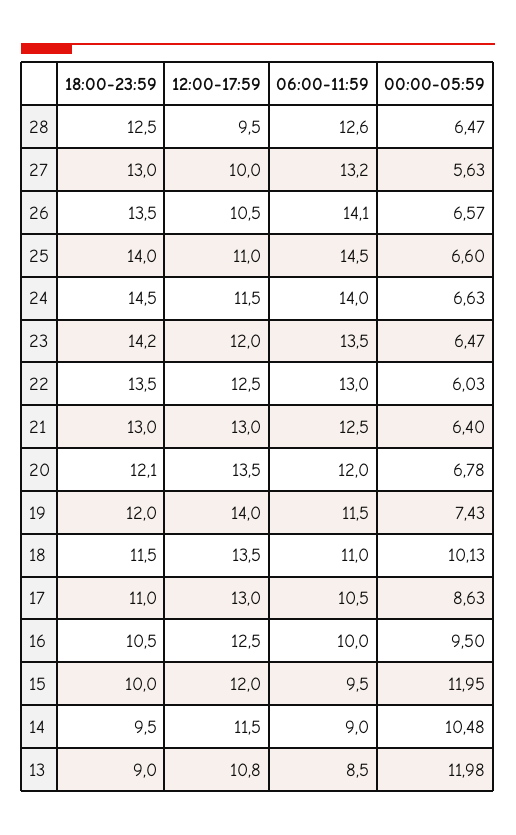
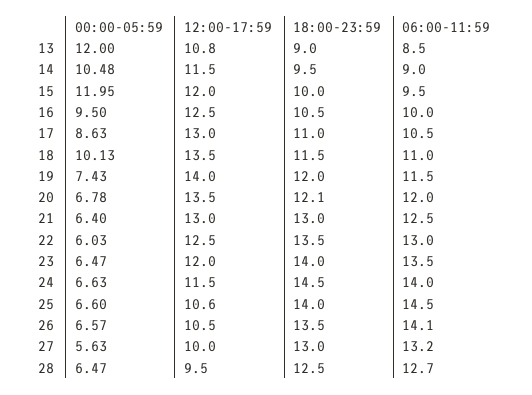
  {
    "18:00-23:59": {
      "28": 12.5,
      "27": 13,
      "26": 13.5,
      "25": 14,
      "24": 14.5,
-     "23": 14.2,
+     "23": 14,
      "22": 13.5,
      "21": 13,
      "20": 12.1,
      "19": 12,
      "18": 11.5,
      "17": 11,
      "16": 10.5,
      "15": 10,
      "14": 9.5,
      "13": 9
    },
    "12:00-17:59": {
      "28": 9.5,
      "27": 10,
      "26": 10.5,
-     "25": 11,
+     "25": 10.6,
      "24": 11.5,
      "23": 12,
      "22": 12.5,
      "21": 13,
      "20": 13.5,
      "19": 14,
      "18": 13.5,
      "17": 13,
      "16": 12.5,
      "15": 12,
      "14": 11.5,
      "13": 10.8
    },
    "06:00-11:59": {
-     "28": 12.6,
+     "28": 12.7,
      "27": 13.2,
      "26": 14.1,
      "25": 14.5,
      "24": 14,
      "23": 13.5,
      "22": 13,
      "21": 12.5,
      "20": 12,
      "19": 11.5,
      "18": 11,
      "17": 10.5,
      "16": 10,
      "15": 9.5,
      "14": 9,
      "13": 8.5
    },
    "00:00-05:59": {
      "28": 6.47,
      "27": 5.63,
      "26": 6.57,
      "25": 6.6,
      "24": 6.63,
      "23": 6.47,
      "22": 6.03,
      "21": 6.4,
      "20": 6.78,
      "19": 7.43,
      "18": 10.13,
      "17": 8.63,
      "16": 9.5,
      "15": 11.95,
      "14": 10.48,
-     "13": 11.98
+     "13": 12
    }
  }

